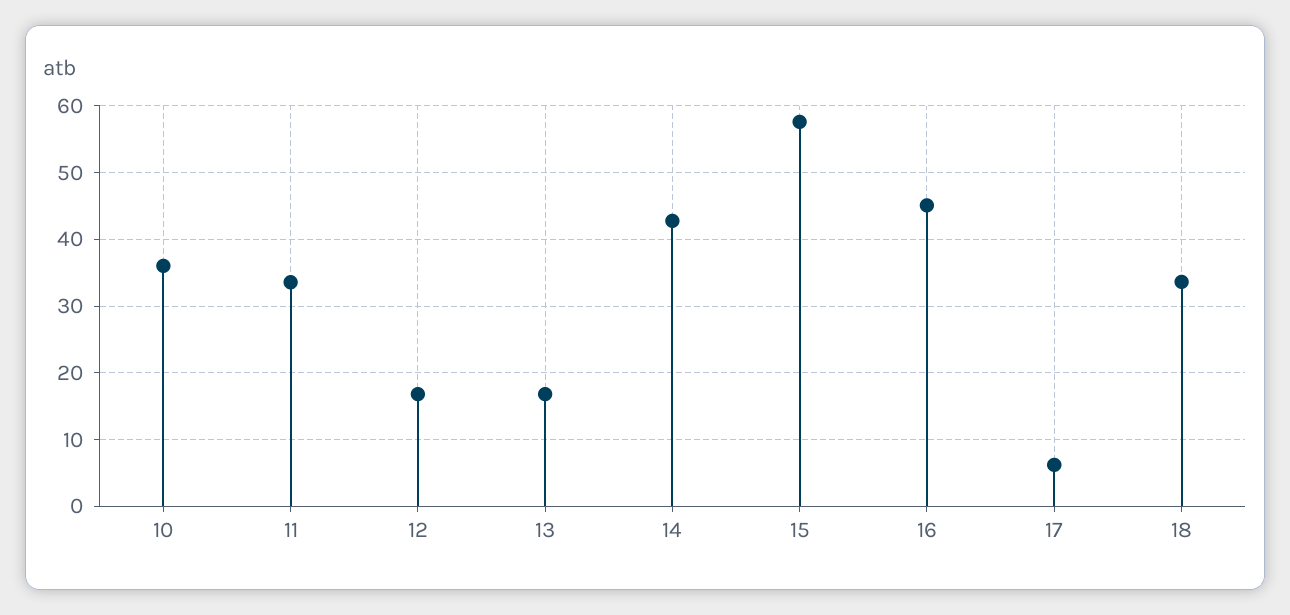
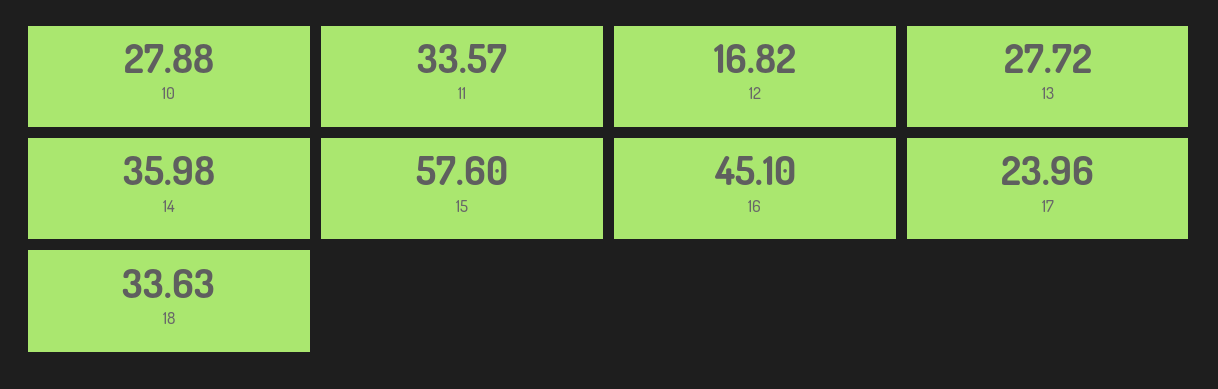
  {
-   "10": 36,
+   "10": 27.88,
    "11": 33.57,
    "12": 16.82,
-   "13": 17,
+   "13": 27.72,
-   "14": 43,
+   "14": 35.98,
    "15": 57.6,
    "16": 45.1,
-   "17": 6,
+   "17": 23.96,
    "18": 33.63
  }

